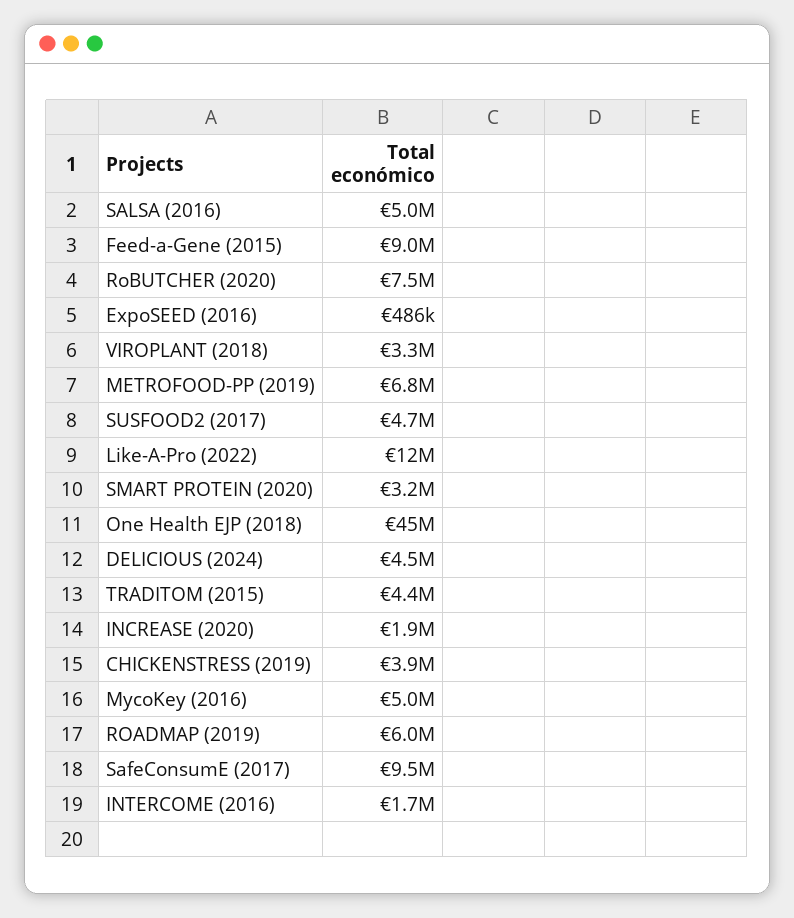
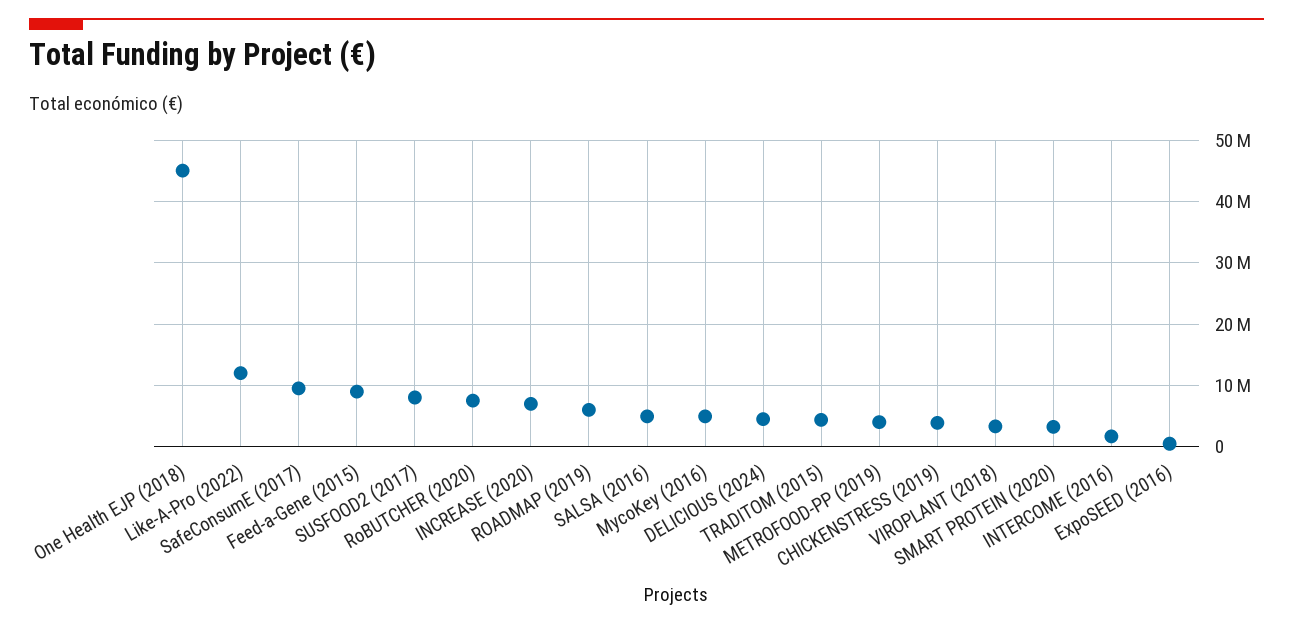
  {
    "SALSA (2016)": 5000000,
    "Feed-a-Gene (2015)": 9000000,
    "RoBUTCHER (2020)": 7500000,
    "ExpoSEED (2016)": 486000,
    "VIROPLANT (2018)": 3300000,
-   "METROFOOD-PP (2019)": 6800000,
+   "METROFOOD-PP (2019)": 4000000,
-   "SUSFOOD2 (2017)": 4700000,
+   "SUSFOOD2 (2017)": 8000000,
    "Like-A-Pro (2022)": 12000000,
    "SMART PROTEIN (2020)": 3200000,
    "One Health EJP (2018)": 45000000,
    "DELICIOUS (2024)": 4500000,
    "TRADITOM (2015)": 4400000,
-   "INCREASE (2020)": 1900000,
+   "INCREASE (2020)": 7000000,
    "CHICKENSTRESS (2019)": 3900000,
    "MycoKey (2016)": 5000000,
    "ROADMAP (2019)": 6000000,
    "SafeConsumE (2017)": 9500000,
    "INTERCOME (2016)": 1700000
  }

